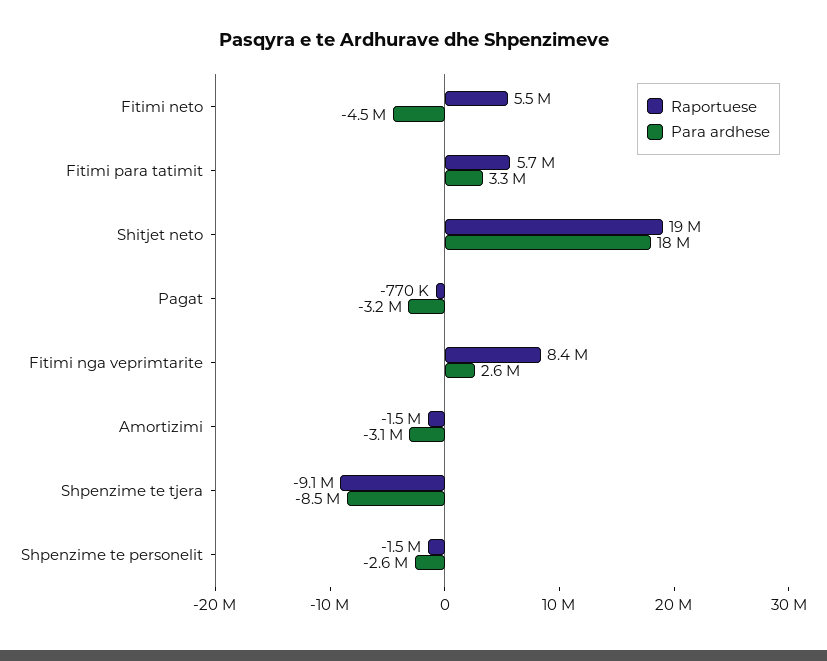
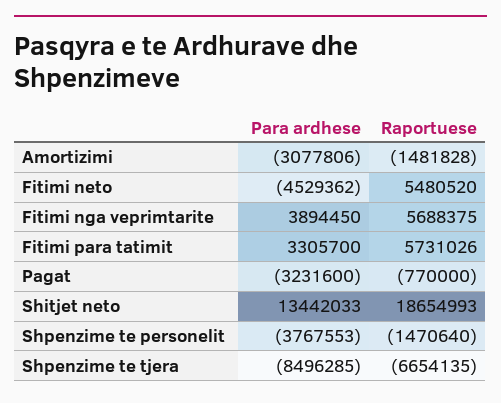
  {
    "Raportuese": {
      "Fitimi neto": 5480520,
      "Fitimi para tatimit": 5731026,
      "Shitjet neto": 18654993,
      "Pagat": -770000,
-     "Fitimi nga veprimtarite": 8400000,
+     "Fitimi nga veprimtarite": 5688375,
      "Amortizimi": -1481828,
-     "Shpenzime te tjera": -9100000,
+     "Shpenzime te tjera": -6654135,
      "Shpenzime te personelit": -1470640
    },
    "Para ardhese": {
      "Fitimi neto": -4529362,
      "Fitimi para tatimit": 3305700,
-     "Shitjet neto": 18000000,
+     "Shitjet neto": 13442033,
      "Pagat": -3231600,
-     "Fitimi nga veprimtarite": 2600000,
+     "Fitimi nga veprimtarite": 3894450,
      "Amortizimi": -3077806,
      "Shpenzime te tjera": -8496285,
-     "Shpenzime te personelit": -2600000
+     "Shpenzime te personelit": -3767553
    }
  }

